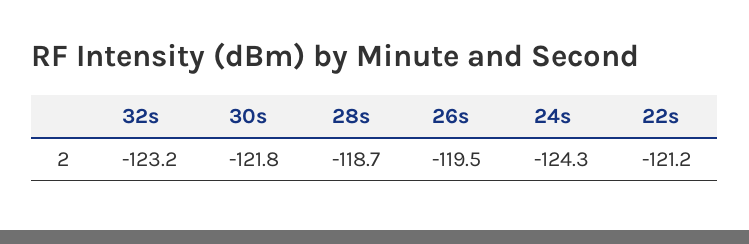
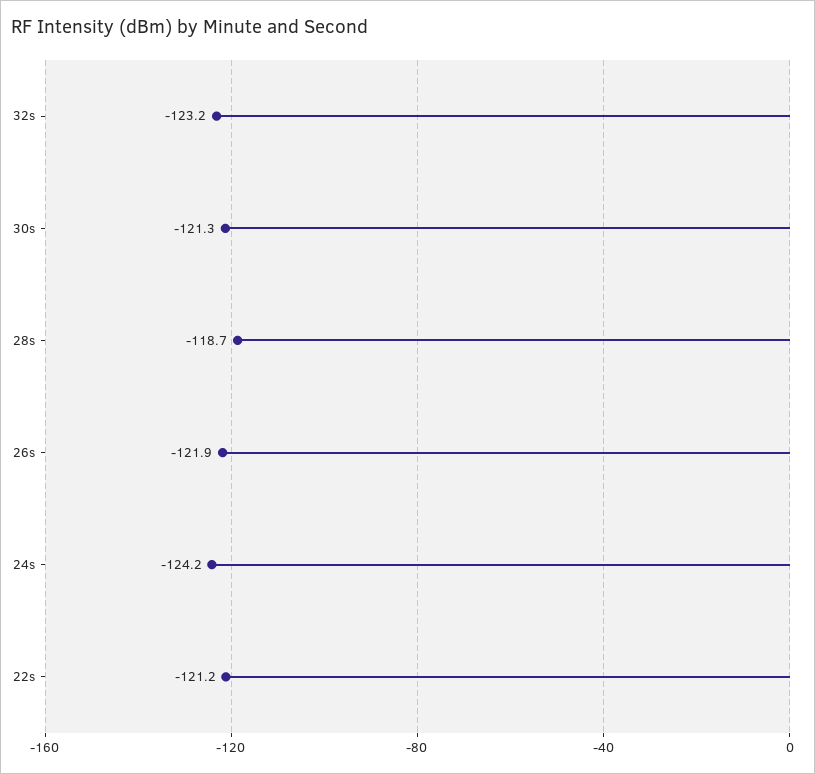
  {
    "32s": -123.2,
-   "30s": -121.8,
+   "30s": -121.3,
    "28s": -118.7,
-   "26s": -119.5,
+   "26s": -121.9,
-   "24s": -124.3,
+   "24s": -124.2,
    "22s": -121.2
  }

